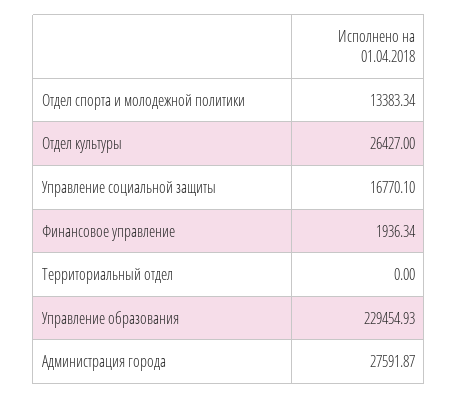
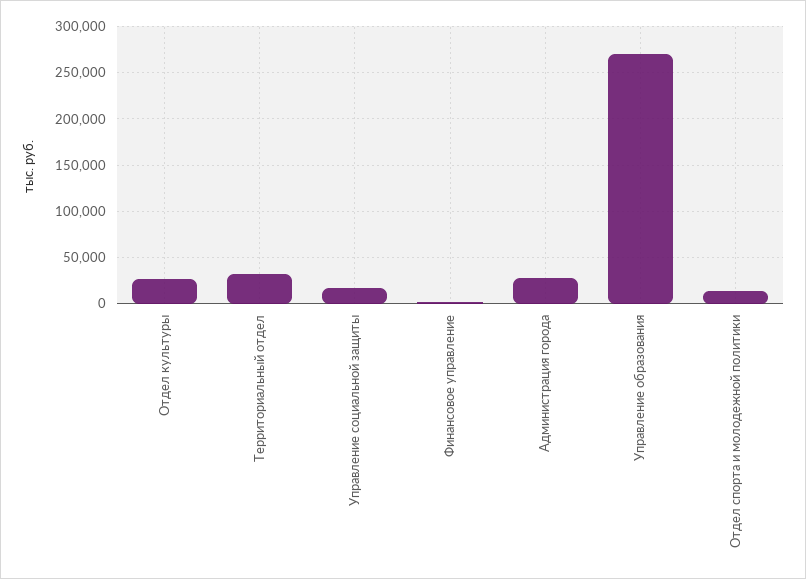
  {
    "Отдел спорта и молодежной политики": 13383.34,
    "Отдел культуры": 26427,
    "Управление социальной защиты": 16770.1,
    "Финансовое управление": 1936.34,
-   "Территориальный отдел": 0,
+   "Территориальный отдел": 30000,
-   "Управление образования": 229454.93,
+   "Управление образования": 270000,
    "Администрация города": 27591.87
  }

